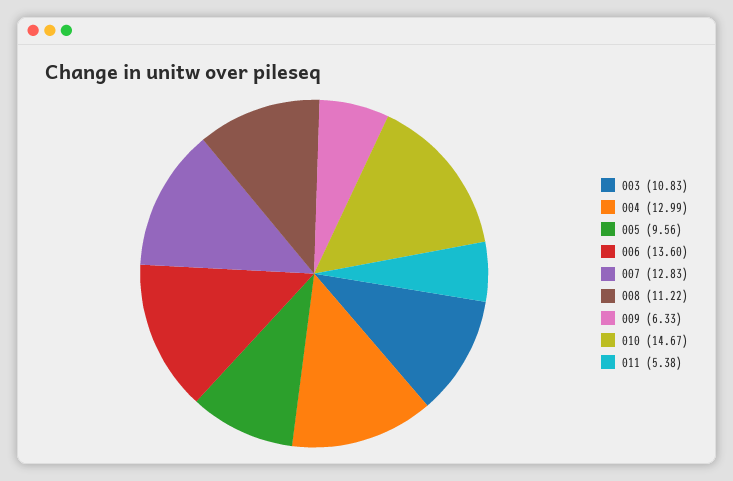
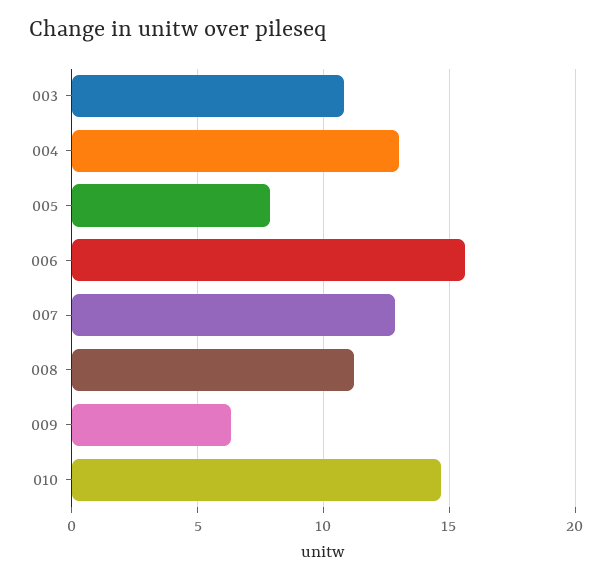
  {
    "003": 10.83,
    "004": 12.99,
-   "005": 9.56,
+   "005": 8,
-   "006": 13.6,
+   "006": 15.5,
    "007": 12.83,
    "008": 11.22,
    "009": 6.33,
-   "010": 14.67,
+   "010": 14.67
-   "011": 5.38
  }

